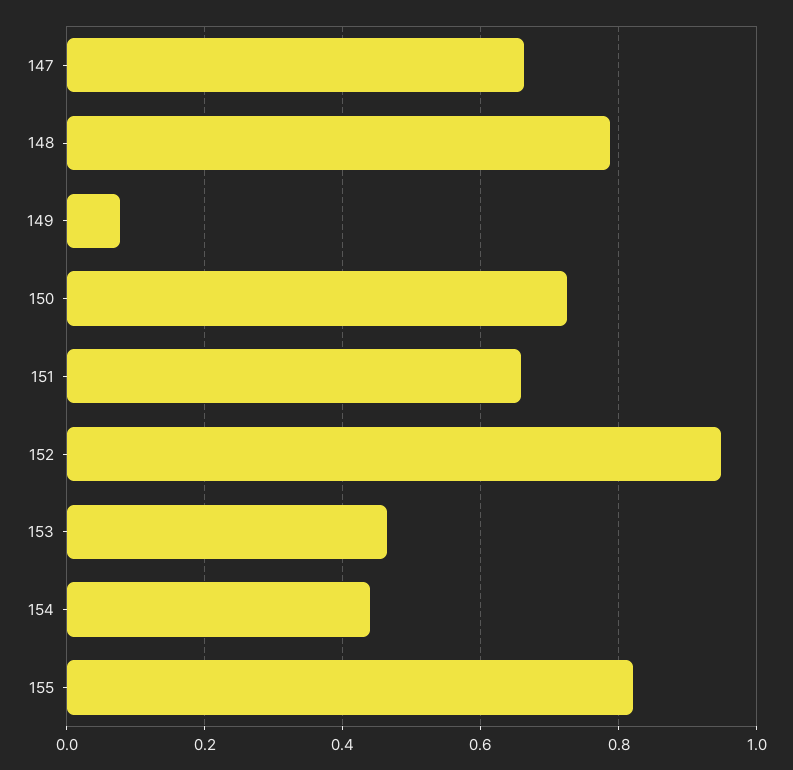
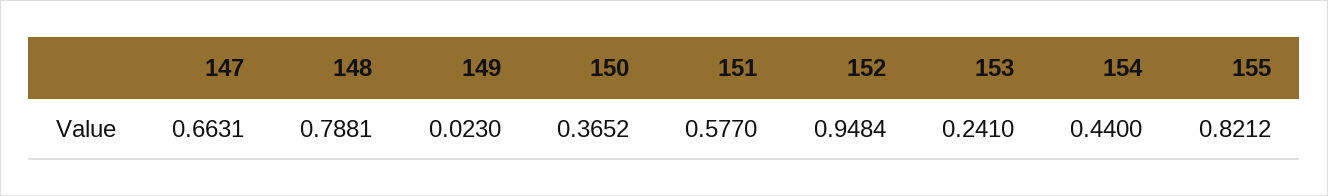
  {
    "147": 0.6631,
    "148": 0.7881,
-   "149": 0.08,
+   "149": 0.023,
-   "150": 0.72,
+   "150": 0.3652,
-   "151": 0.66,
+   "151": 0.577,
    "152": 0.9484,
-   "153": 0.46,
+   "153": 0.241,
    "154": 0.44,
    "155": 0.8212
  }

